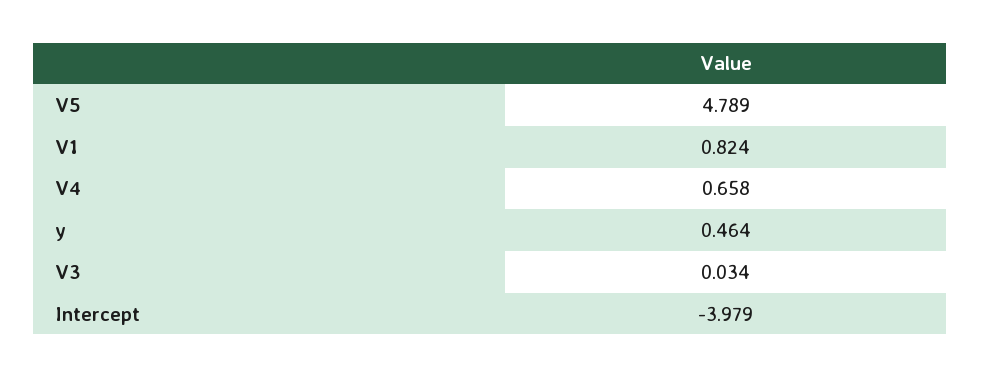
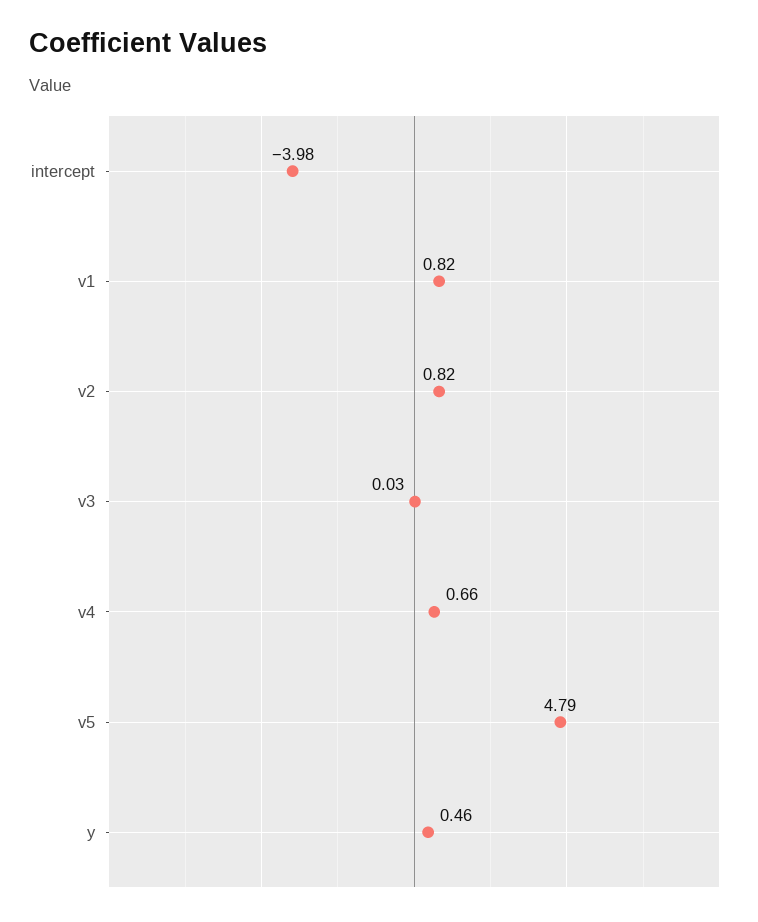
  {
    "V5": 4.789,
    "V1": 0.824,
    "V4": 0.658,
    "y": 0.464,
    "V3": 0.034,
-   "Intercept": -3.979
+   "Intercept": -3.979,
+   "v2": 0.82
  }

